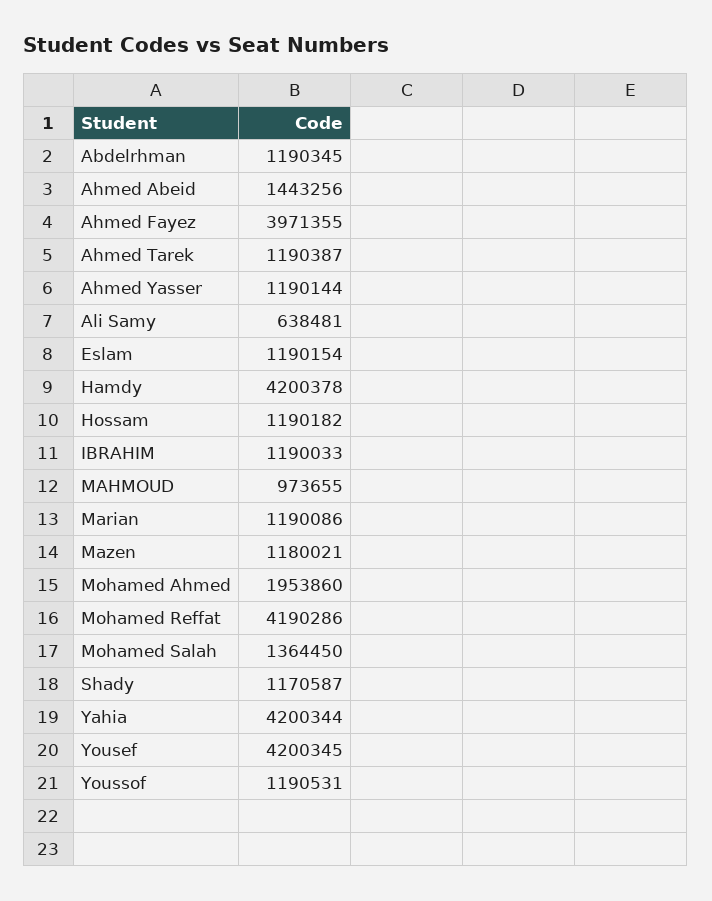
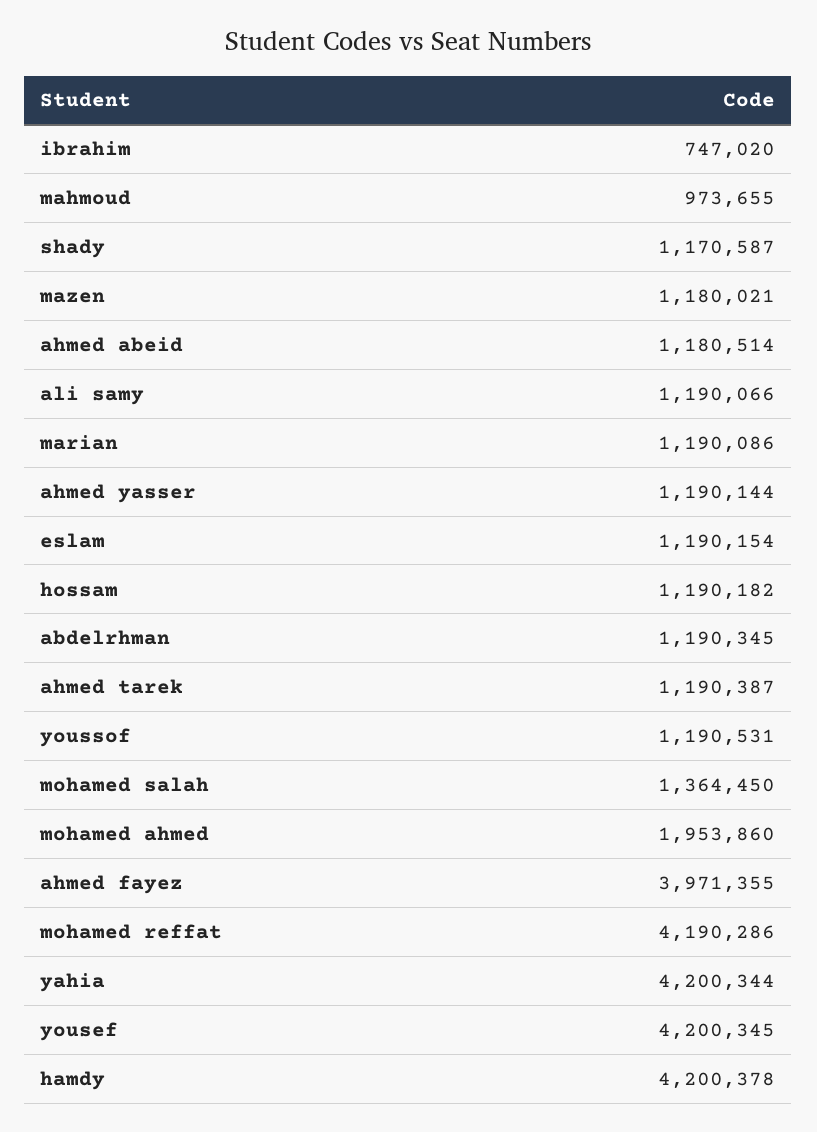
  {
    "Abdelrhman": 1190345,
-   "Ahmed Abeid": 1443256,
+   "Ahmed Abeid": 1180514,
    "Ahmed Fayez": 3971355,
    "Ahmed Tarek": 1190387,
    "Ahmed Yasser": 1190144,
-   "Ali Samy": 638481,
+   "Ali Samy": 1190066,
    "Eslam": 1190154,
    "Hamdy": 4200378,
    "Hossam": 1190182,
-   "IBRAHIM": 1190033,
+   "IBRAHIM": 747020,
    "MAHMOUD": 973655,
    "Marian": 1190086,
    "Mazen": 1180021,
    "Mohamed Ahmed": 1953860,
    "Mohamed Reffat": 4190286,
    "Mohamed Salah": 1364450,
    "Shady": 1170587,
    "Yahia": 4200344,
    "Yousef": 4200345,
    "Youssof": 1190531
  }

